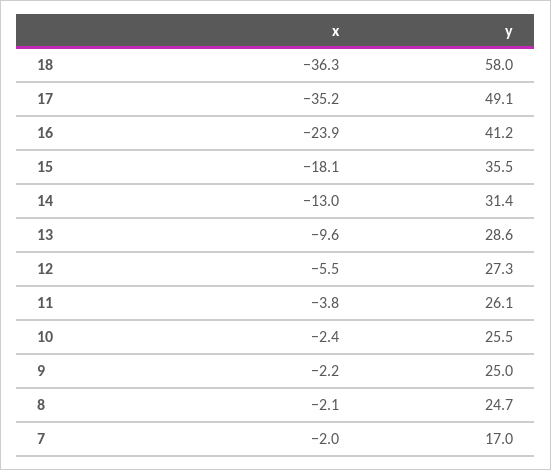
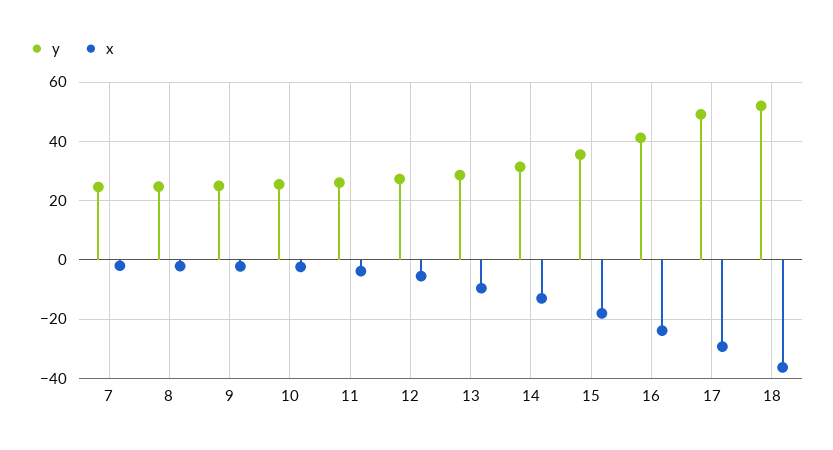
  {
    "x": {
      "18": -36.3,
-     "17": -35.2,
+     "17": -30,
      "16": -23.9,
      "15": -18.1,
      "14": -13,
      "13": -9.6,
      "12": -5.5,
      "11": -3.8,
      "10": -2.4,
      "9": -2.2,
      "8": -2.1,
      "7": -2
    },
    "y": {
-     "18": 58,
+     "18": 52.5,
      "17": 49.1,
      "16": 41.2,
      "15": 35.5,
      "14": 31.4,
      "13": 28.6,
      "12": 27.3,
      "11": 26.1,
      "10": 25.5,
      "9": 25,
      "8": 24.7,
-     "7": 17
+     "7": 25
    }
  }

